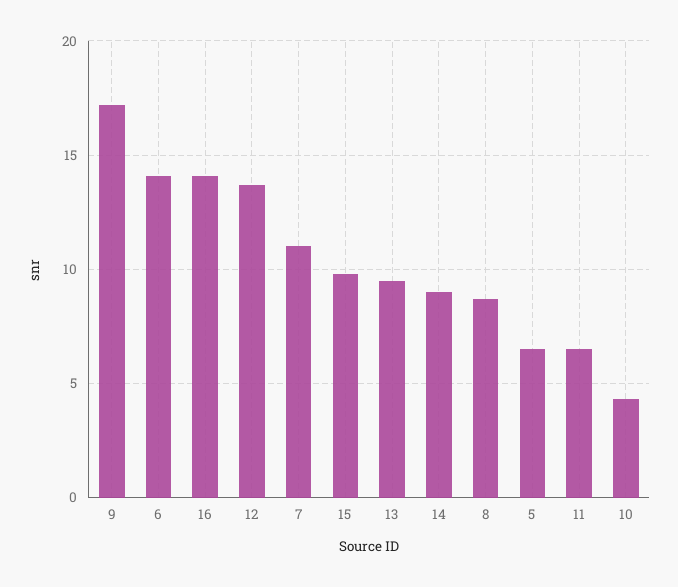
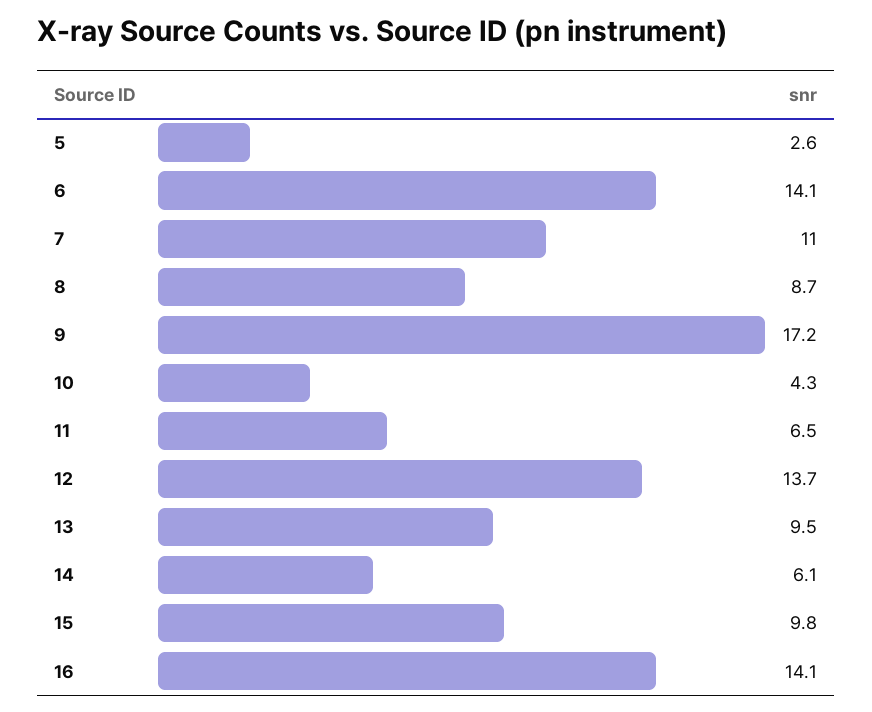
  {
    "9": 17.2,
    "6": 14.1,
    "16": 14.1,
    "12": 13.7,
    "7": 11,
    "15": 9.8,
    "13": 9.5,
-   "14": 9,
+   "14": 6.1,
    "8": 8.7,
-   "5": 6.5,
+   "5": 2.6,
    "11": 6.5,
    "10": 4.3
  }

